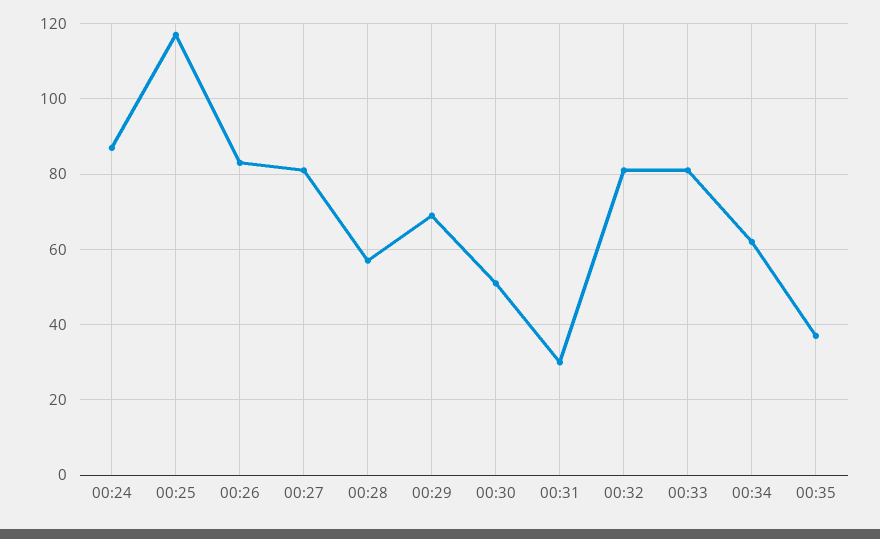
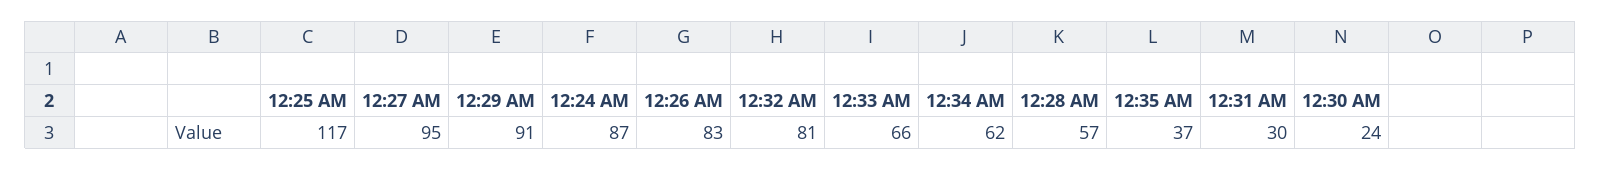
  {
    "00:24": 87,
    "00:25": 117,
    "00:26": 83,
-   "00:27": 80,
+   "00:27": 95,
    "00:28": 57,
-   "00:29": 70,
+   "00:29": 91,
-   "00:30": 50,
+   "00:30": 24,
    "00:31": 30,
    "00:32": 81,
-   "00:33": 80,
+   "00:33": 66,
    "00:34": 62,
    "00:35": 37
  }

